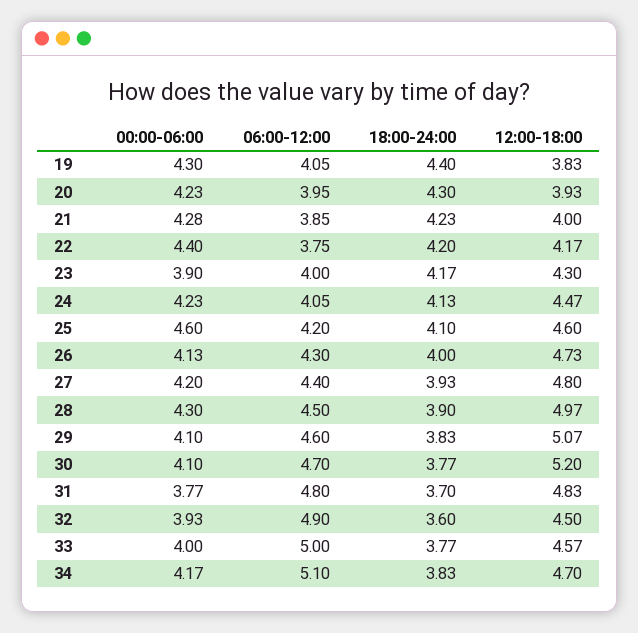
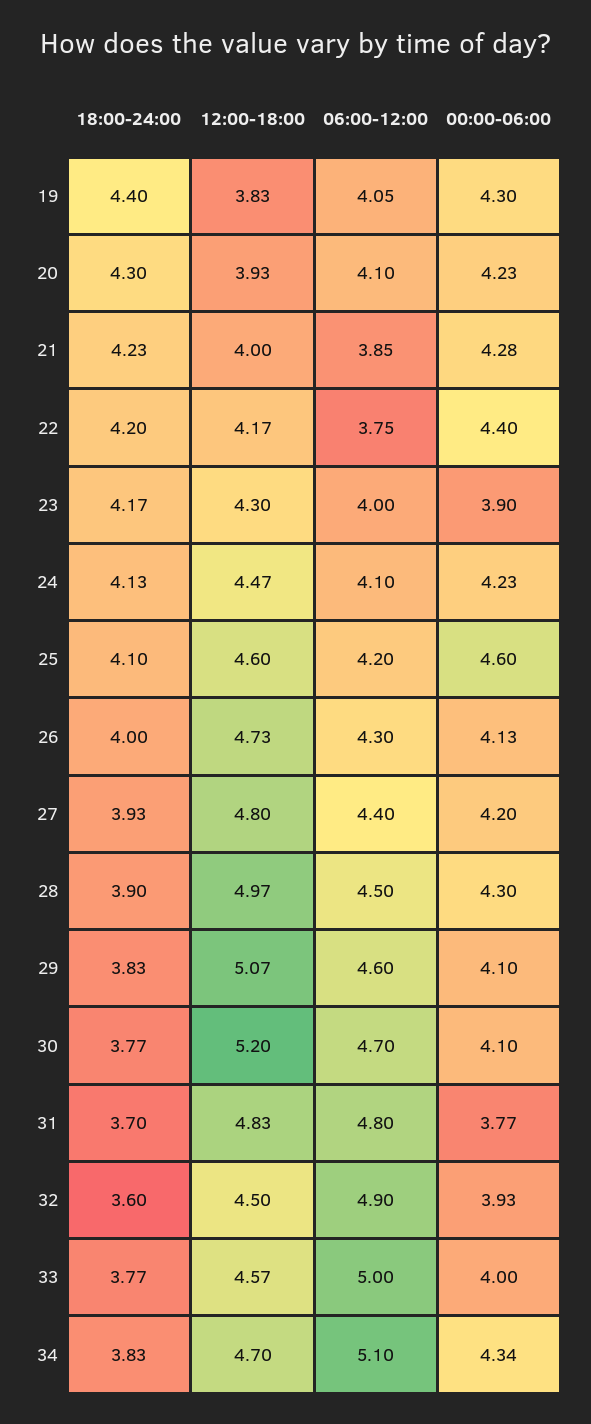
  {
    "00:00-06:00": {
      "19": 4.3,
      "20": 4.23,
      "21": 4.28,
      "22": 4.4,
      "23": 3.9,
      "24": 4.23,
      "25": 4.6,
      "26": 4.13,
      "27": 4.2,
      "28": 4.3,
      "29": 4.1,
      "30": 4.1,
      "31": 3.77,
      "32": 3.93,
      "33": 4,
-     "34": 4.17
+     "34": 4.34
    },
    "06:00-12:00": {
      "19": 4.05,
-     "20": 3.95,
+     "20": 4.1,
      "21": 3.85,
      "22": 3.75,
      "23": 4,
-     "24": 4.05,
+     "24": 4.1,
      "25": 4.2,
      "26": 4.3,
      "27": 4.4,
      "28": 4.5,
      "29": 4.6,
      "30": 4.7,
      "31": 4.8,
      "32": 4.9,
      "33": 5,
      "34": 5.1
    },
    "18:00-24:00": {
      "19": 4.4,
      "20": 4.3,
      "21": 4.23,
      "22": 4.2,
      "23": 4.17,
      "24": 4.13,
      "25": 4.1,
      "26": 4,
      "27": 3.93,
      "28": 3.9,
      "29": 3.83,
      "30": 3.77,
      "31": 3.7,
      "32": 3.6,
      "33": 3.77,
      "34": 3.83
    },
    "12:00-18:00": {
      "19": 3.83,
      "20": 3.93,
      "21": 4,
      "22": 4.17,
      "23": 4.3,
      "24": 4.47,
      "25": 4.6,
      "26": 4.73,
      "27": 4.8,
      "28": 4.97,
      "29": 5.07,
      "30": 5.2,
      "31": 4.83,
      "32": 4.5,
      "33": 4.57,
      "34": 4.7
    }
  }

